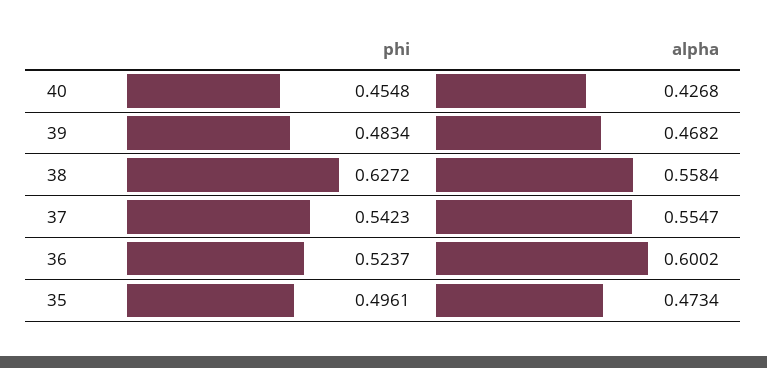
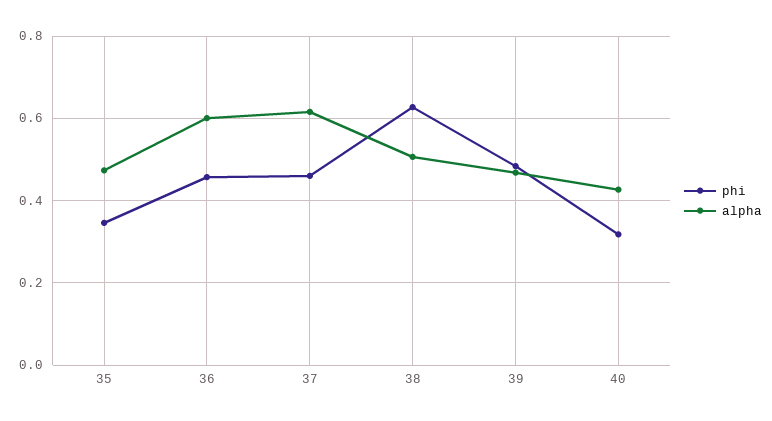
  {
    "phi": {
-     "40": 0.4548,
+     "40": 0.32,
      "39": 0.4834,
      "38": 0.6272,
-     "37": 0.5423,
+     "37": 0.46,
-     "36": 0.5237,
+     "36": 0.46,
-     "35": 0.4961
+     "35": 0.34
    },
    "alpha": {
      "40": 0.4268,
      "39": 0.4682,
-     "38": 0.5584,
+     "38": 0.5,
-     "37": 0.5547,
+     "37": 0.62,
      "36": 0.6002,
      "35": 0.4734
    }
  }

